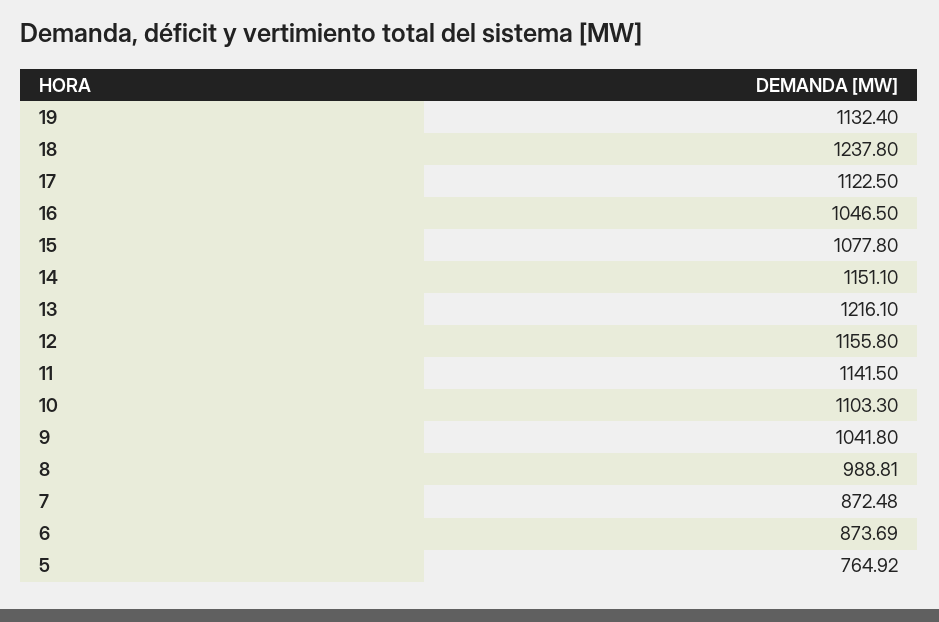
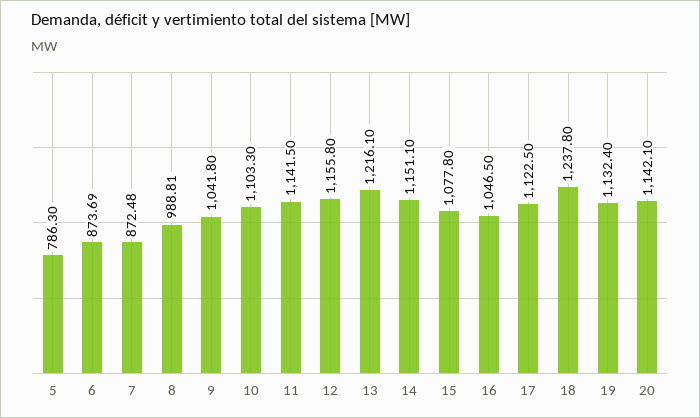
  {
    "19": 1132.4,
    "18": 1237.8,
    "17": 1122.5,
    "16": 1046.5,
    "15": 1077.8,
    "14": 1151.1,
    "13": 1216.1,
    "12": 1155.8,
    "11": 1141.5,
    "10": 1103.3,
    "9": 1041.8,
    "8": 988.81,
    "7": 872.48,
    "6": 873.69,
-   "5": 764.92
+   "5": 786.3,
+   "20": 1142.1
  }

